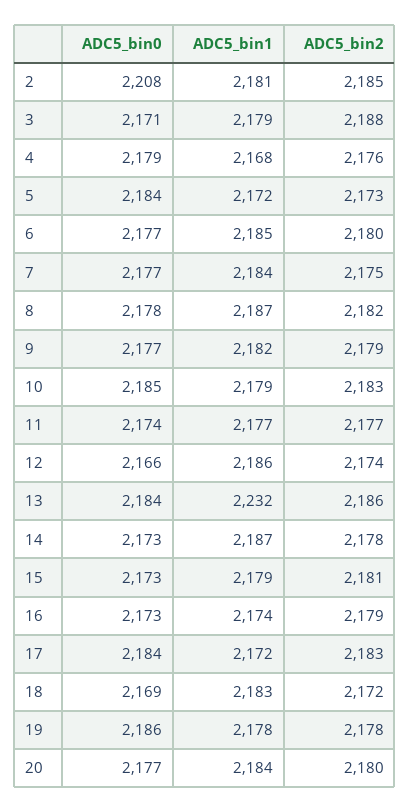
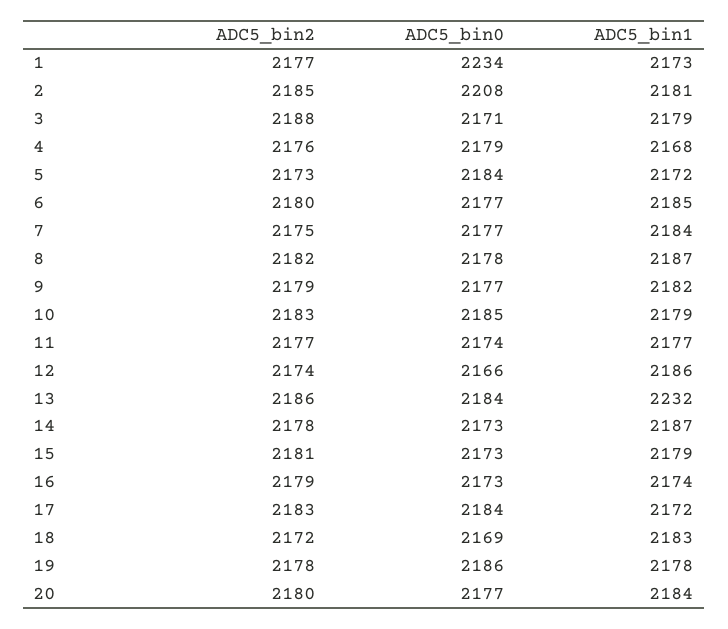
  {
    "ADC5_bin0": {
      "2": 2208,
      "3": 2171,
      "4": 2179,
      "5": 2184,
      "6": 2177,
      "7": 2177,
      "8": 2178,
      "9": 2177,
      "10": 2185,
      "11": 2174,
      "12": 2166,
      "13": 2184,
      "14": 2173,
      "15": 2173,
      "16": 2173,
      "17": 2184,
      "18": 2169,
      "19": 2186,
-     "20": 2177
+     "20": 2177,
+     "1": 2234
    },
    "ADC5_bin1": {
      "2": 2181,
      "3": 2179,
      "4": 2168,
      "5": 2172,
      "6": 2185,
      "7": 2184,
      "8": 2187,
      "9": 2182,
      "10": 2179,
      "11": 2177,
      "12": 2186,
      "13": 2232,
      "14": 2187,
      "15": 2179,
      "16": 2174,
      "17": 2172,
      "18": 2183,
      "19": 2178,
-     "20": 2184
+     "20": 2184,
+     "1": 2173
    },
    "ADC5_bin2": {
      "2": 2185,
      "3": 2188,
      "4": 2176,
      "5": 2173,
      "6": 2180,
      "7": 2175,
      "8": 2182,
      "9": 2179,
      "10": 2183,
      "11": 2177,
      "12": 2174,
      "13": 2186,
      "14": 2178,
      "15": 2181,
      "16": 2179,
      "17": 2183,
      "18": 2172,
      "19": 2178,
-     "20": 2180
+     "20": 2180,
+     "1": 2177
    }
  }

